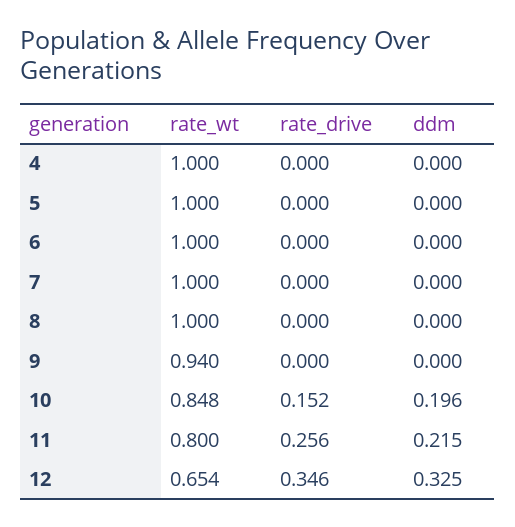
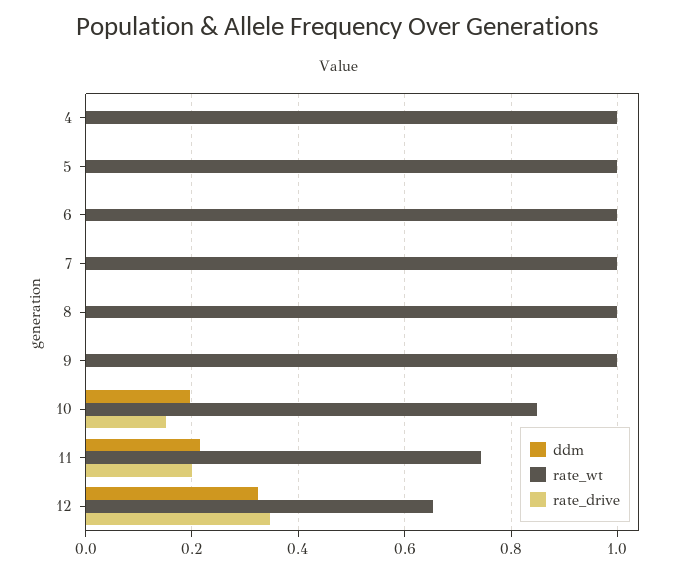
  {
    "rate_wt": {
      "4": 1,
      "5": 1,
      "6": 1,
      "7": 1,
      "8": 1,
-     "9": 0.94,
+     "9": 1,
      "10": 0.848,
-     "11": 0.8,
+     "11": 0.74,
      "12": 0.654
    },
    "rate_drive": {
      "4": 0,
      "5": 0,
      "6": 0,
      "7": 0,
      "8": 0,
      "9": 0,
      "10": 0.152,
-     "11": 0.256,
+     "11": 0.2,
      "12": 0.346
    },
    "ddm": {
      "4": 0,
      "5": 0,
      "6": 0,
      "7": 0,
      "8": 0,
      "9": 0,
      "10": 0.196,
      "11": 0.215,
      "12": 0.325
    }
  }

